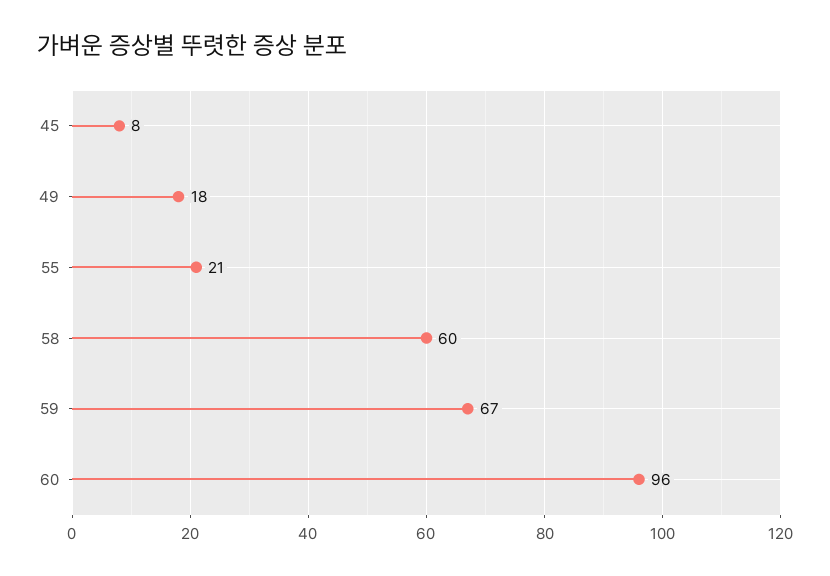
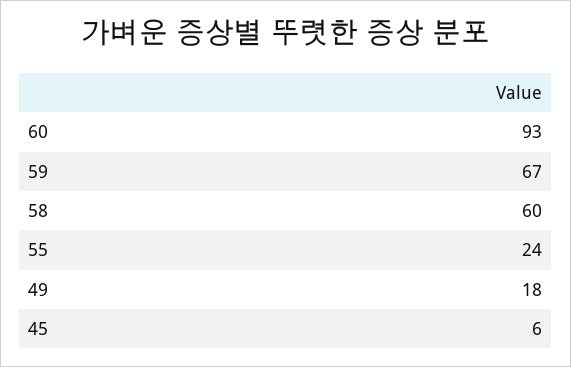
  {
-   "45": 8,
+   "45": 6,
    "49": 18,
-   "55": 21,
+   "55": 24,
    "58": 60,
    "59": 67,
-   "60": 96
+   "60": 93
  }

